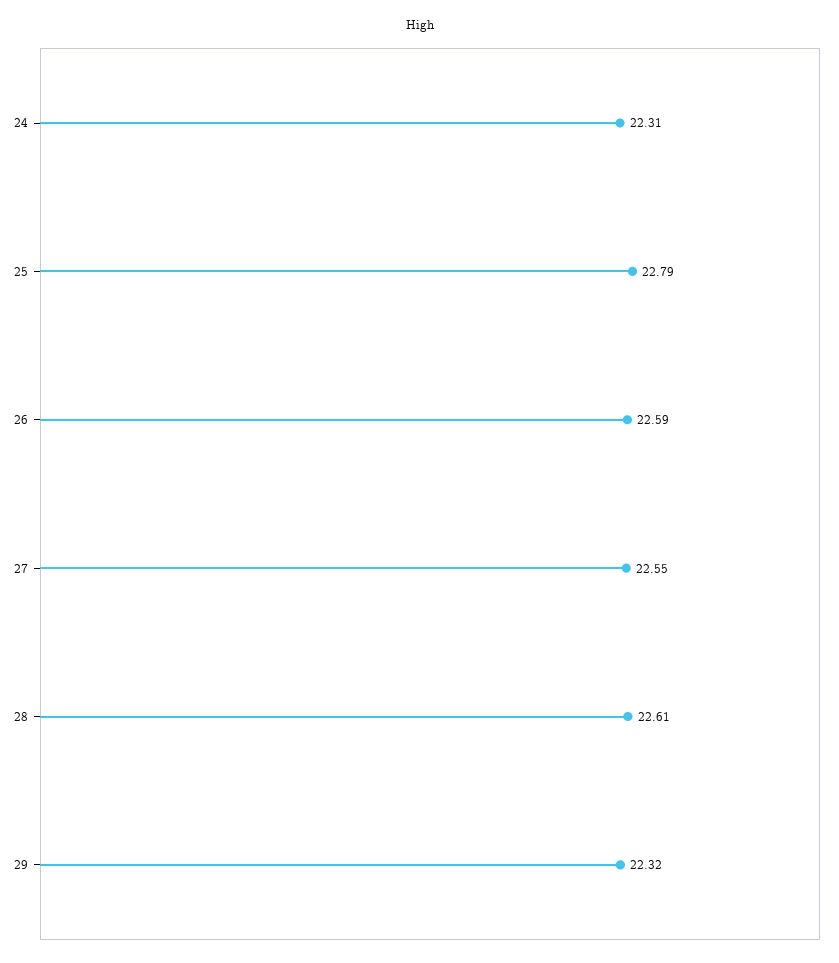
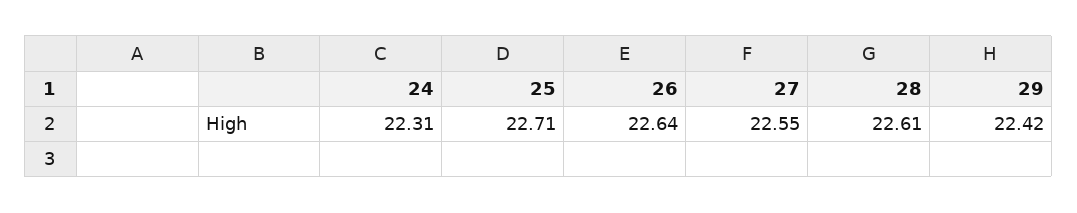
  {
    "24": 22.31,
-   "25": 22.79,
+   "25": 22.71,
-   "26": 22.59,
+   "26": 22.64,
    "27": 22.55,
    "28": 22.61,
-   "29": 22.32
+   "29": 22.42
  }

